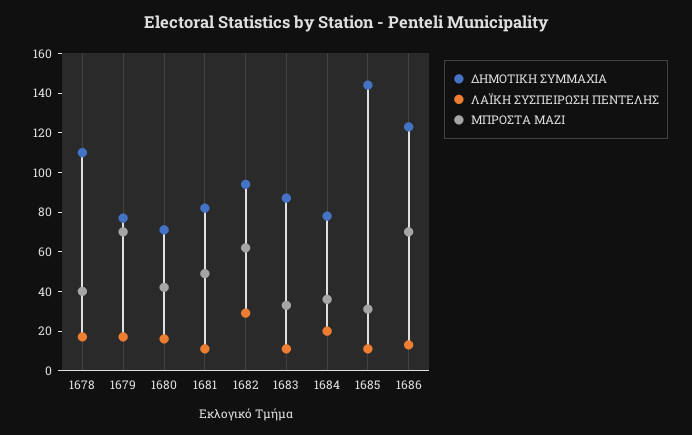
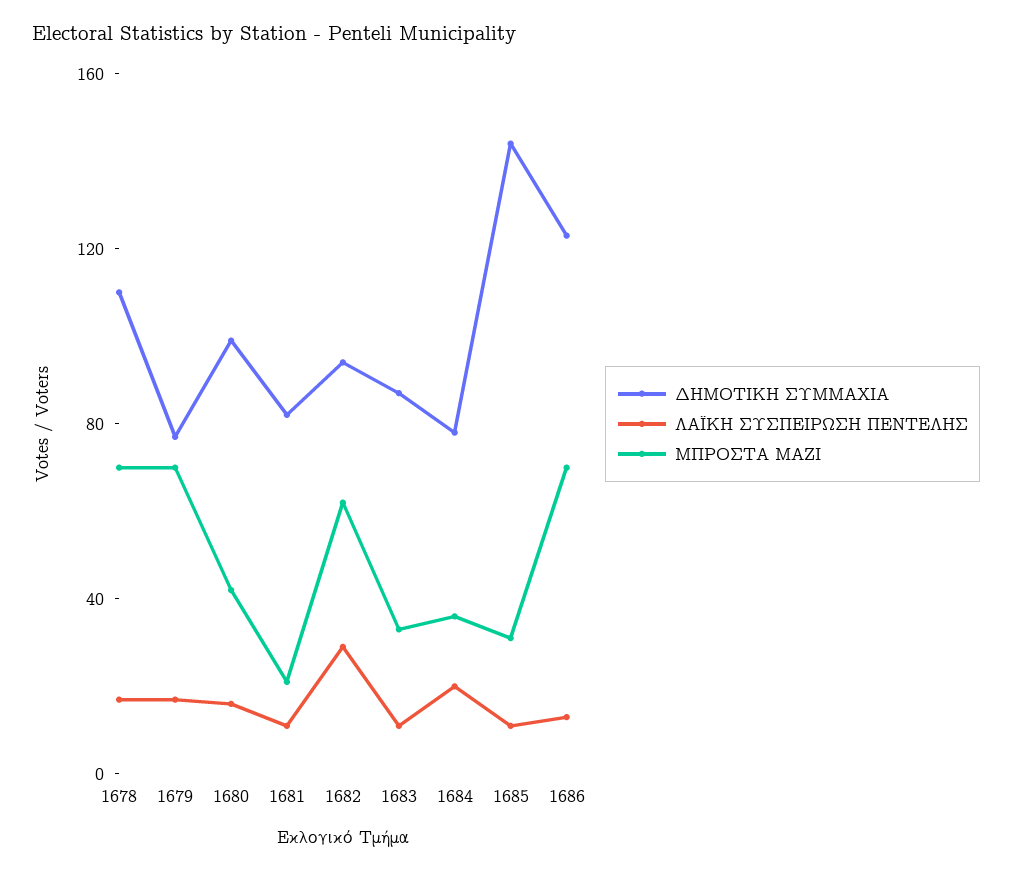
  {
    "ΔΗΜΟΤΙΚΗ ΣΥΜΜΑΧΙΑ": {
      "1678": 110,
      "1679": 75,
-     "1680": 70,
+     "1680": 100,
      "1681": 80,
      "1682": 95,
      "1683": 85,
      "1684": 80,
      "1685": 145,
      "1686": 125
    },
    "ΛΑΪΚΗ ΣΥΣΠΕΙΡΩΣΗ ΠΕΝΤΕΛΗΣ": {
      "1678": 15,
      "1679": 15,
      "1680": 15,
      "1681": 10,
      "1682": 30,
      "1683": 10,
      "1684": 20,
      "1685": 10,
      "1686": 15
    },
    "ΜΠΡΟΣΤΑ ΜΑΖΙ": {
-     "1678": 40,
+     "1678": 70,
      "1679": 70,
      "1680": 40,
-     "1681": 50,
+     "1681": 20,
      "1682": 60,
      "1683": 35,
      "1684": 35,
      "1685": 30,
      "1686": 70
    }
  }

